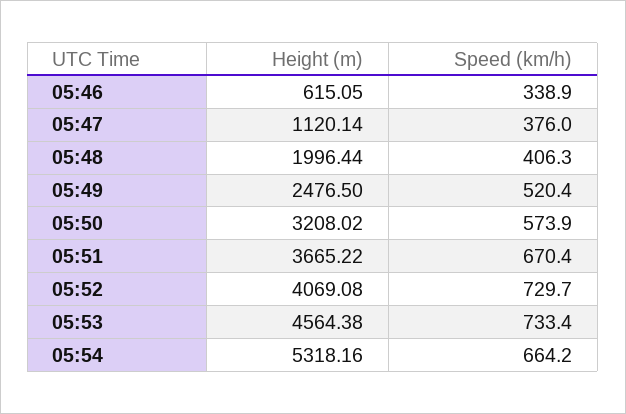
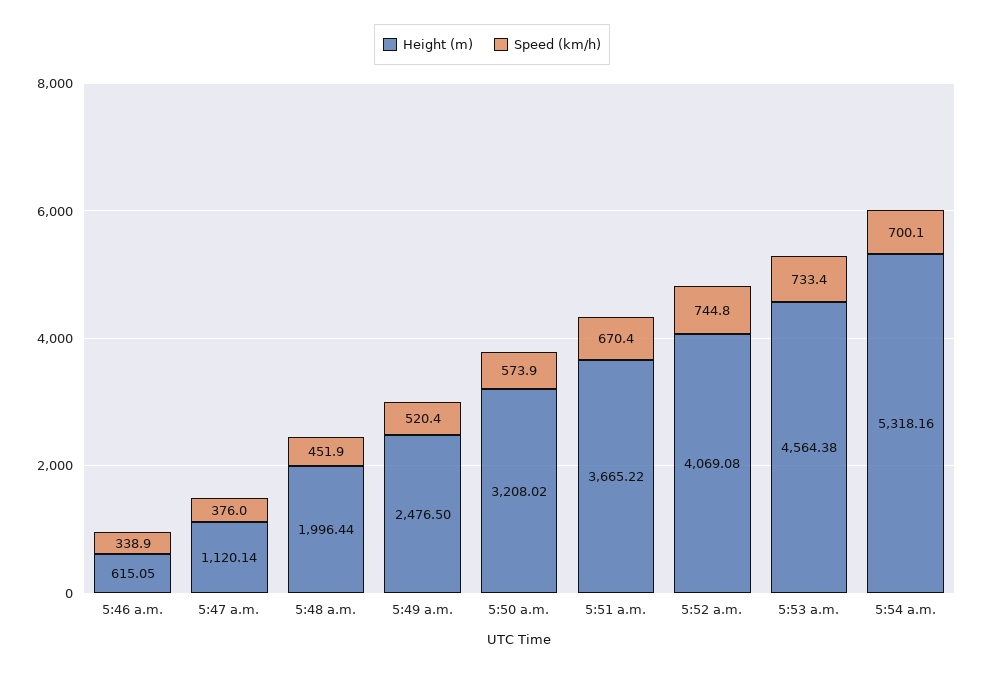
  {
    "Height (m)": {
      "05:46": 615.05,
      "05:47": 1120.14,
      "05:48": 1996.44,
      "05:49": 2476.5,
      "05:50": 3208.02,
      "05:51": 3665.22,
      "05:52": 4069.08,
      "05:53": 4564.38,
      "05:54": 5318.16
    },
    "Speed (km/h)": {
      "05:46": 338.9,
      "05:47": 376,
-     "05:48": 406.3,
+     "05:48": 451.9,
      "05:49": 520.4,
      "05:50": 573.9,
      "05:51": 670.4,
-     "05:52": 729.7,
+     "05:52": 744.8,
      "05:53": 733.4,
-     "05:54": 664.2
+     "05:54": 700.1
    }
  }

